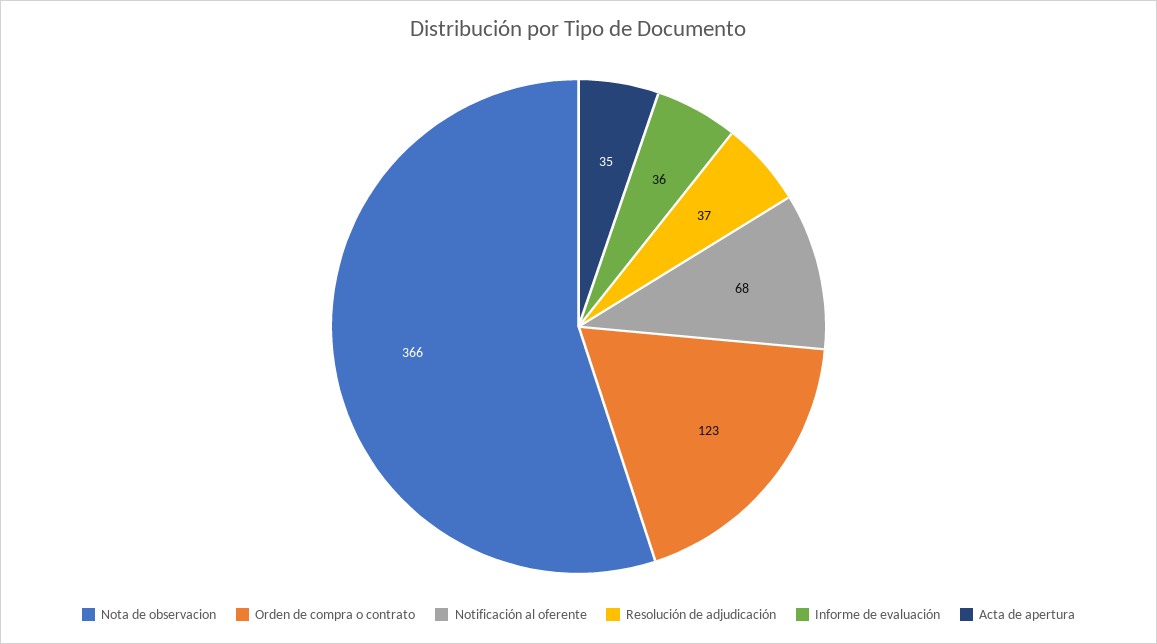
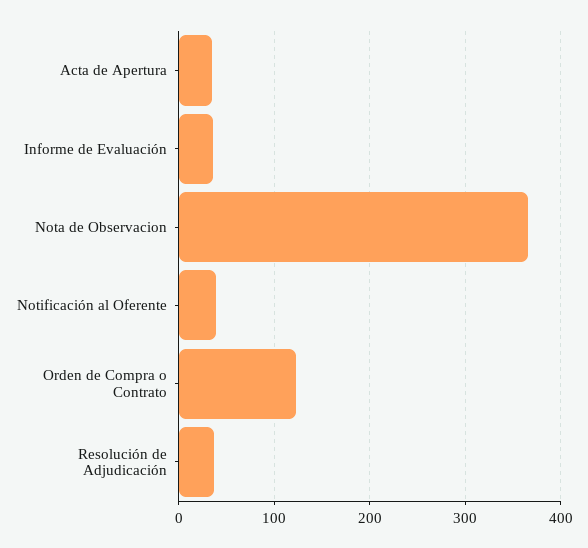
  {
    "Nota de observacion": 366,
    "Orden de compra o contrato": 123,
-   "Notificación al oferente": 68,
+   "Notificación al oferente": 40,
    "Resolución de adjudicación": 37,
    "Informe de evaluación": 36,
    "Acta de apertura": 35
  }

